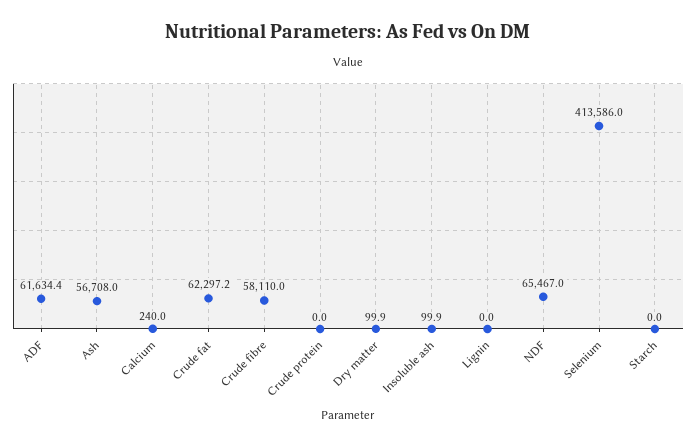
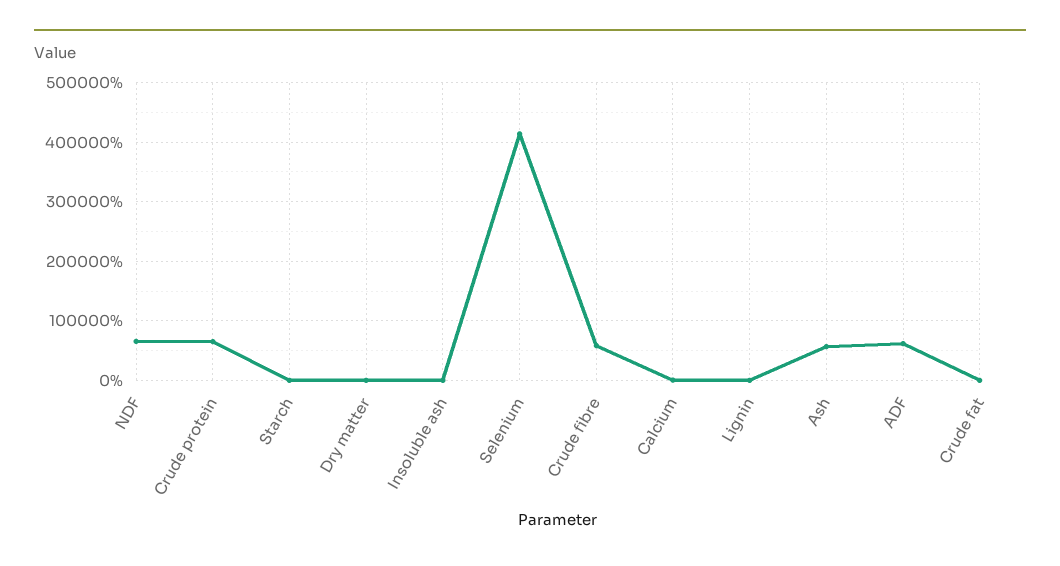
  {
    "ADF": 61634.4,
    "Ash": 56708,
    "Calcium": 240,
-   "Crude fat": 62297.2,
+   "Crude fat": 0,
    "Crude fibre": 58110,
-   "Crude protein": 0,
+   "Crude protein": 60000,
    "Dry matter": 99.9,
    "Insoluble ash": 99.9,
    "Lignin": 0,
    "NDF": 65467,
    "Selenium": 413586,
    "Starch": 0
  }

